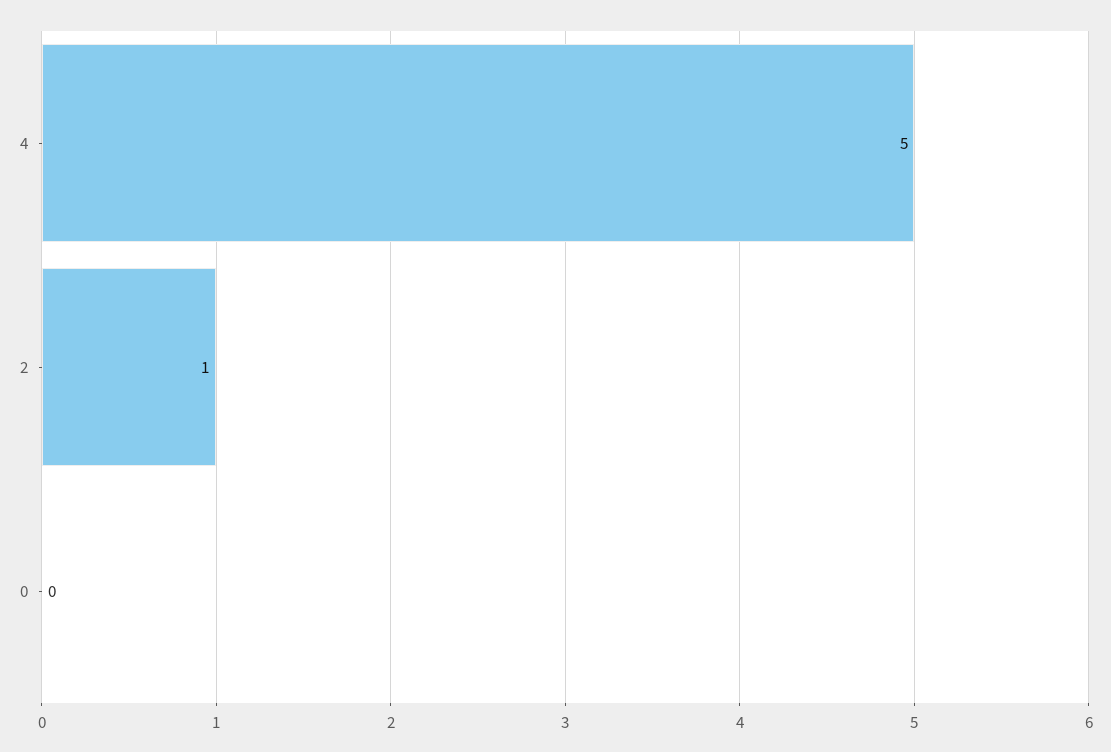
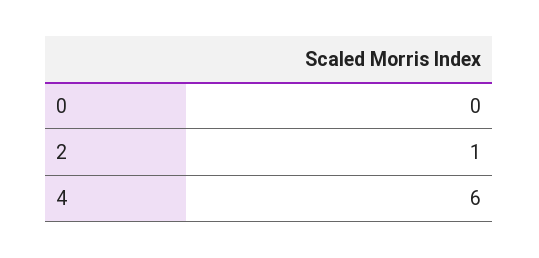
  {
-   "4": 5,
+   "4": 6,
    "2": 1,
    "0": 0
  }

